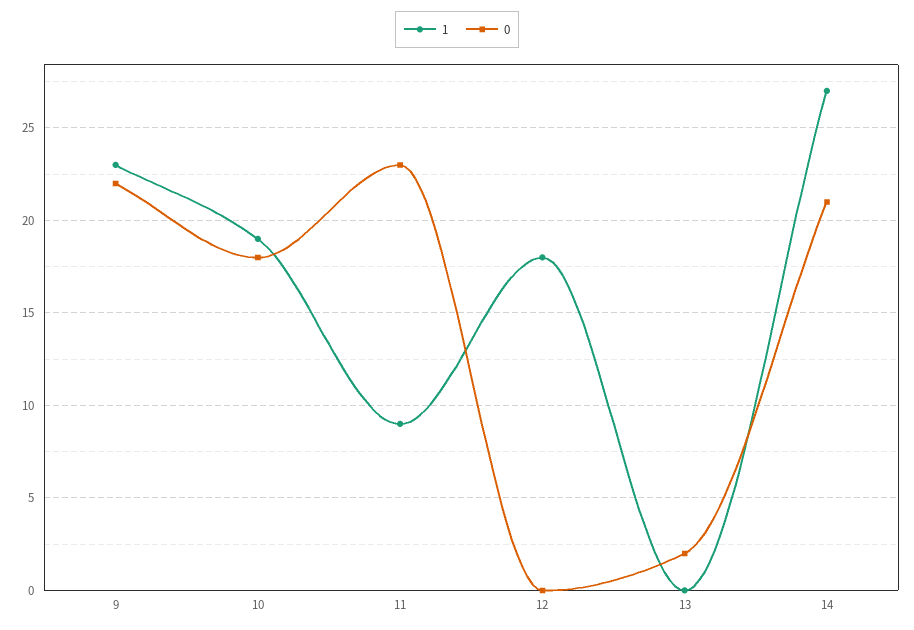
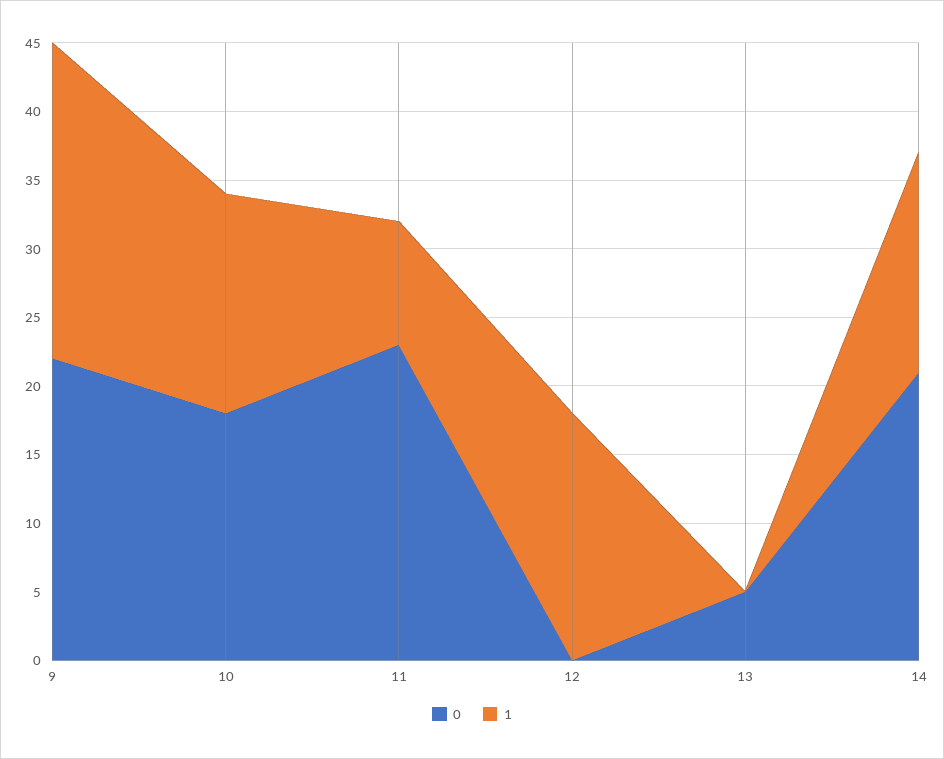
  {
    "1": {
      "9": 23,
-     "10": 19,
+     "10": 16,
      "11": 9,
      "12": 18,
      "13": 0,
-     "14": 27
+     "14": 16
    },
    "0": {
      "9": 22,
      "10": 18,
      "11": 23,
      "12": 0,
-     "13": 2,
+     "13": 5,
      "14": 21
    }
  }

